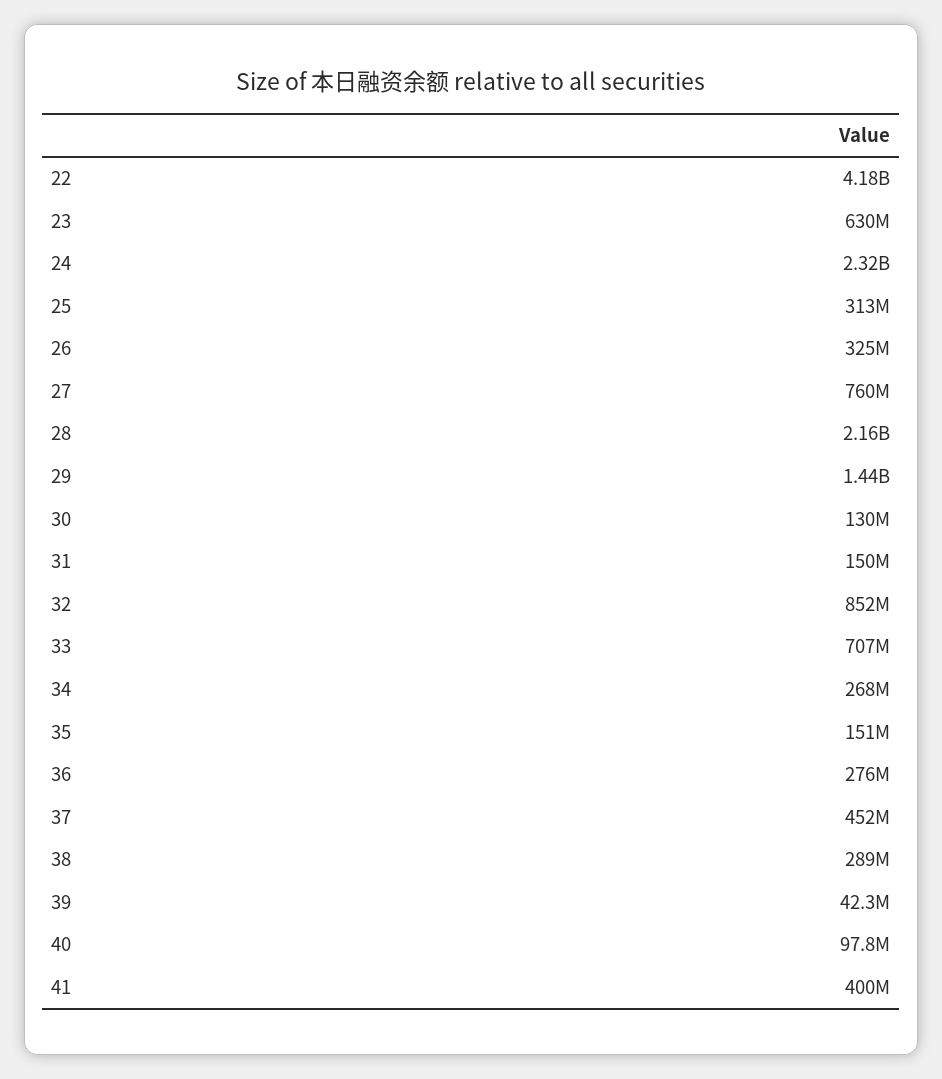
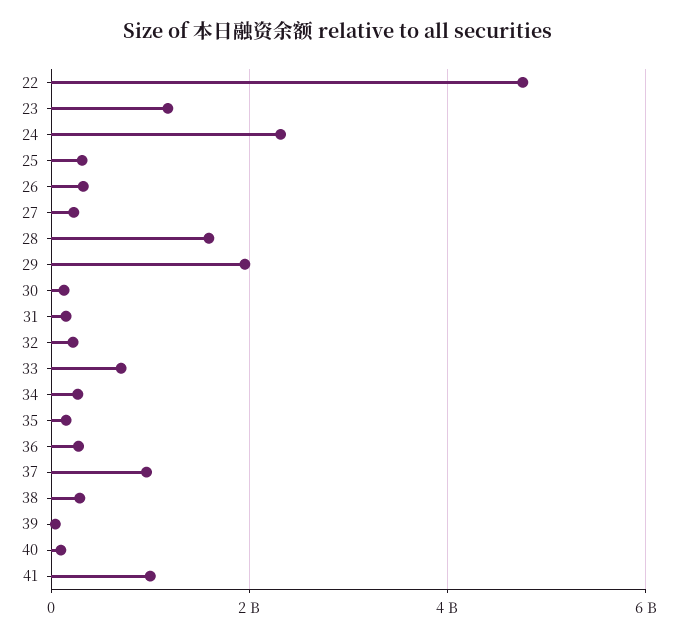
  {
-   "22": 4180000000,
+   "22": 4800000000,
-   "23": 630000000,
+   "23": 1200000000,
    "24": 2320000000,
    "25": 313000000,
    "26": 325000000,
-   "27": 760000000,
+   "27": 200000000,
-   "28": 2160000000,
+   "28": 1600000000,
-   "29": 1440000000,
+   "29": 2000000000,
    "30": 130000000,
    "31": 150000000,
-   "32": 852000000,
+   "32": 200000000,
    "33": 707000000,
    "34": 268000000,
    "35": 151000000,
    "36": 276000000,
-   "37": 452000000,
+   "37": 1000000000,
    "38": 289000000,
    "39": 42300000,
    "40": 97800000,
-   "41": 400000000
+   "41": 1000000000
  }

